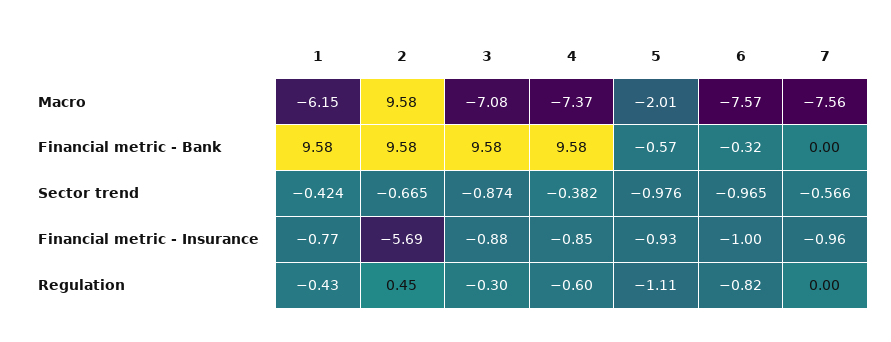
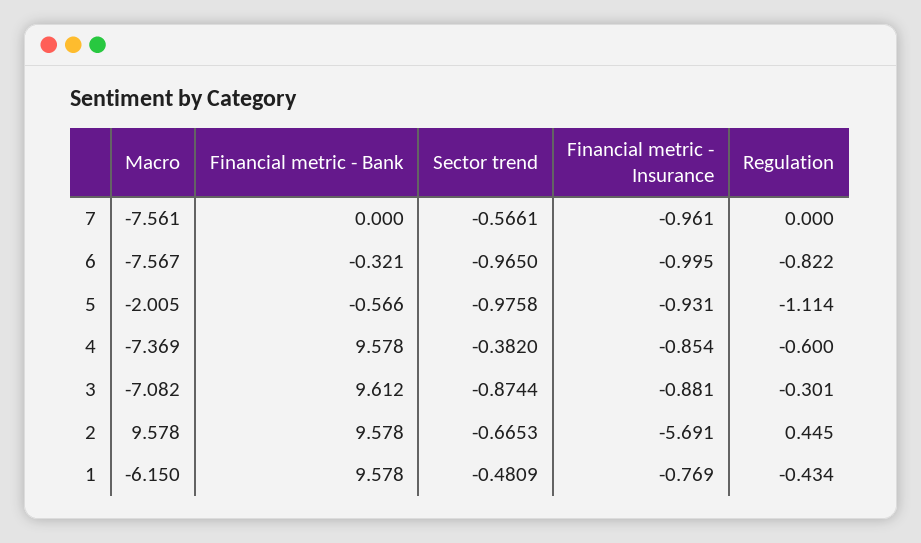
  {
    "1": {
      "Macro": -6.15,
      "Financial metric - Bank": 9.578,
-     "Sector trend": -0.424,
+     "Sector trend": -0.4809,
      "Financial metric - Insurance": -0.769,
      "Regulation": -0.434
    },
    "2": {
      "Macro": 9.578,
      "Financial metric - Bank": 9.578,
      "Sector trend": -0.6653,
      "Financial metric - Insurance": -5.691,
      "Regulation": 0.445
    },
    "3": {
      "Macro": -7.082,
-     "Financial metric - Bank": 9.58,
+     "Financial metric - Bank": 9.612,
      "Sector trend": -0.8744,
      "Financial metric - Insurance": -0.881,
      "Regulation": -0.301
    },
    "4": {
      "Macro": -7.369,
      "Financial metric - Bank": 9.578,
      "Sector trend": -0.382,
      "Financial metric - Insurance": -0.854,
      "Regulation": -0.6
    },
    "5": {
      "Macro": -2.005,
      "Financial metric - Bank": -0.566,
      "Sector trend": -0.9758,
      "Financial metric - Insurance": -0.931,
      "Regulation": -1.114
    },
    "6": {
      "Macro": -7.567,
      "Financial metric - Bank": -0.321,
      "Sector trend": -0.965,
      "Financial metric - Insurance": -0.995,
      "Regulation": -0.822
    },
    "7": {
      "Macro": -7.561,
      "Financial metric - Bank": 0,
      "Sector trend": -0.5661,
      "Financial metric - Insurance": -0.961,
      "Regulation": 0
    }
  }

